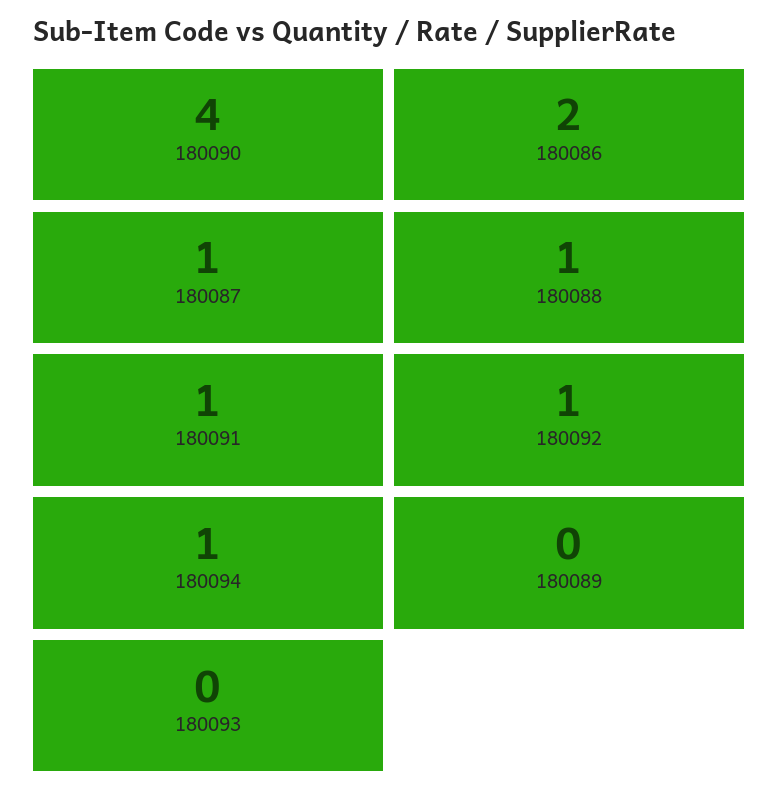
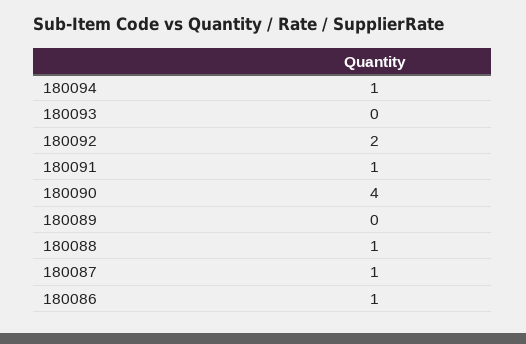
  {
    "180090": 4,
-   "180086": 2,
+   "180086": 1,
    "180087": 1,
    "180088": 1,
    "180091": 1,
-   "180092": 1,
+   "180092": 2,
    "180094": 1,
    "180089": 0,
    "180093": 0
  }

